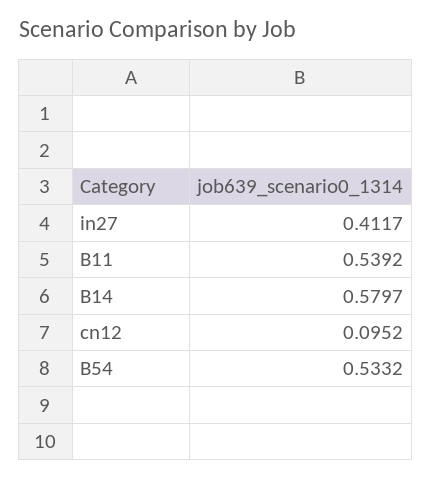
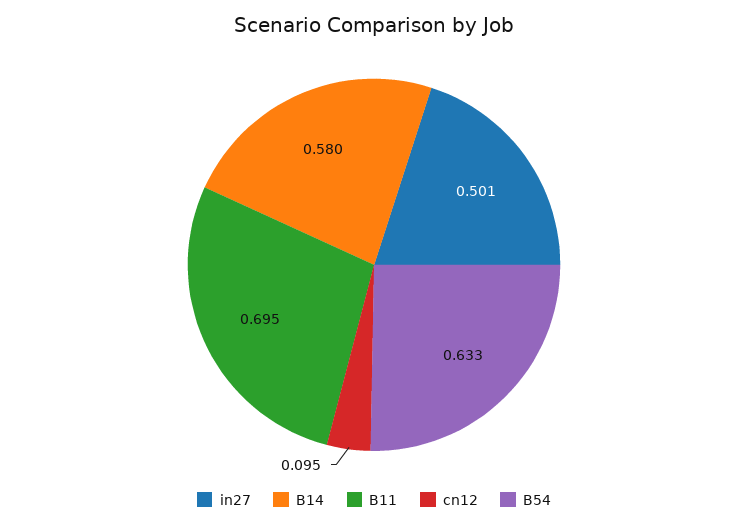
  {
-   "in27": 0.4117,
+   "in27": 0.501,
-   "B11": 0.5392,
+   "B11": 0.695,
    "B14": 0.5797,
    "cn12": 0.0952,
-   "B54": 0.5332
+   "B54": 0.633
  }

